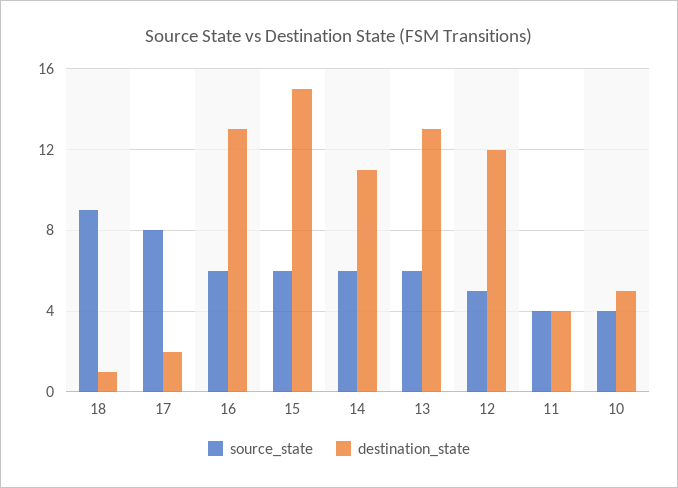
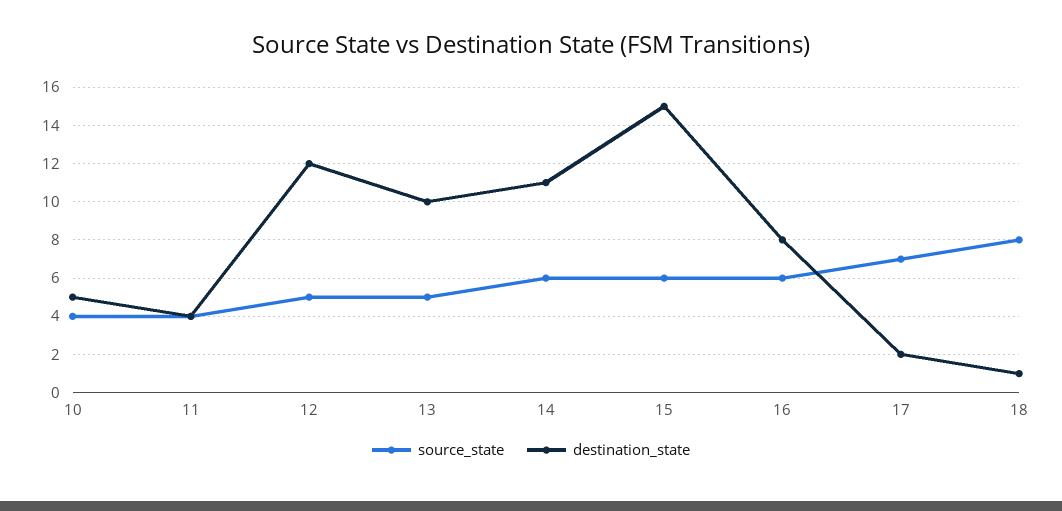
  {
    "source_state": {
-     "18": 9,
+     "18": 8,
-     "17": 8,
+     "17": 7,
      "16": 6,
      "15": 6,
      "14": 6,
-     "13": 6,
+     "13": 5,
      "12": 5,
      "11": 4,
      "10": 4
    },
    "destination_state": {
      "18": 1,
      "17": 2,
-     "16": 13,
+     "16": 8,
      "15": 15,
      "14": 11,
-     "13": 13,
+     "13": 10,
      "12": 12,
      "11": 4,
      "10": 5
    }
  }

